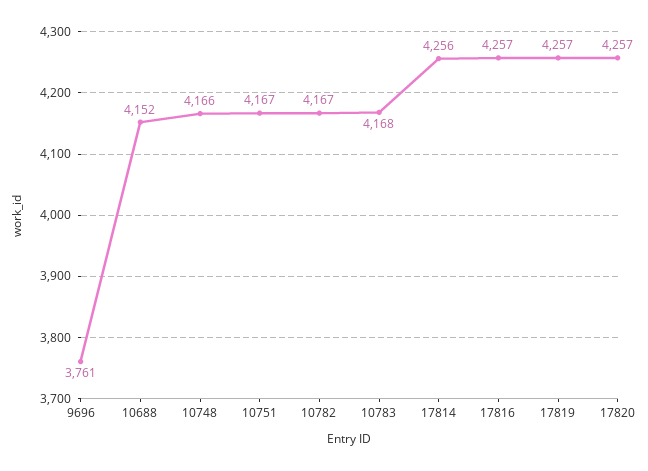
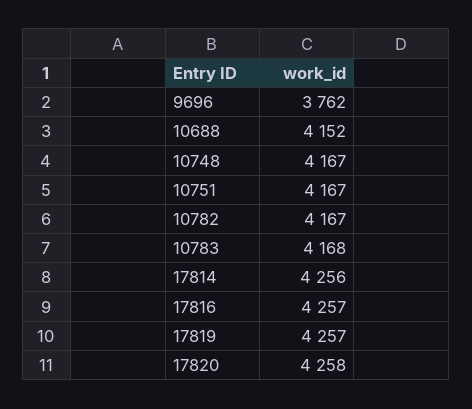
  {
-   "9696": 3761,
+   "9696": 3762,
    "10688": 4152,
-   "10748": 4166,
+   "10748": 4167,
    "10751": 4167,
    "10782": 4167,
    "10783": 4168,
    "17814": 4256,
    "17816": 4257,
    "17819": 4257,
-   "17820": 4257
+   "17820": 4258
  }

